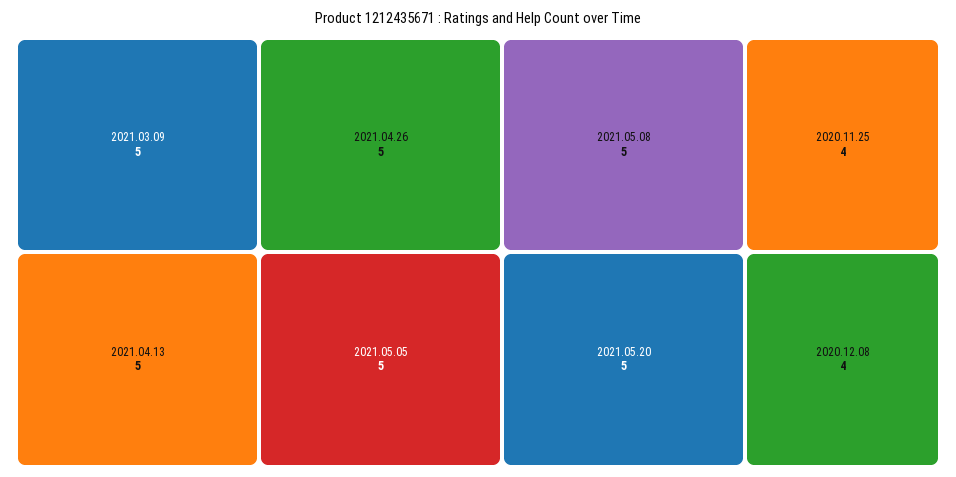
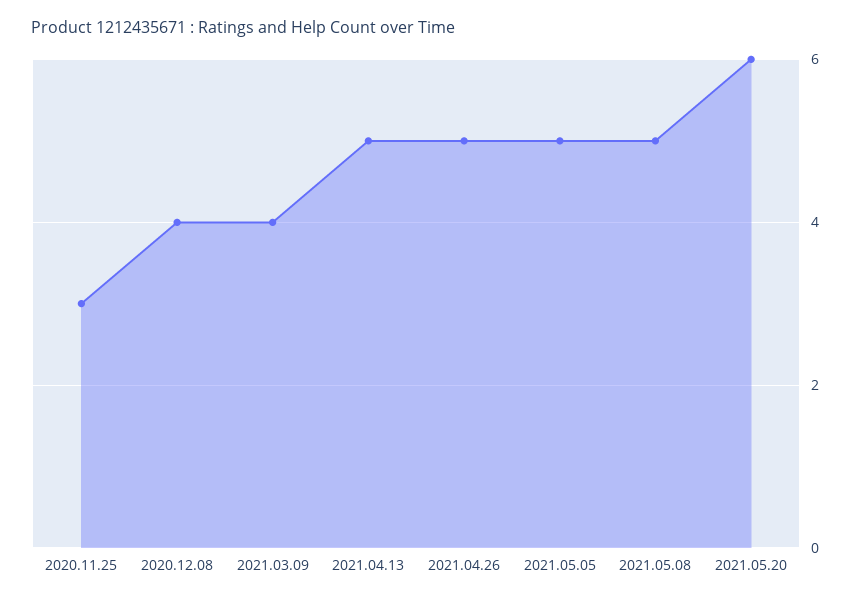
  {
-   "2021.03.09": 5,
+   "2021.03.09": 4,
    "2021.04.13": 5,
    "2021.04.26": 5,
    "2021.05.05": 5,
    "2021.05.08": 5,
-   "2021.05.20": 5,
+   "2021.05.20": 6,
-   "2020.11.25": 4,
+   "2020.11.25": 3,
    "2020.12.08": 4
  }

